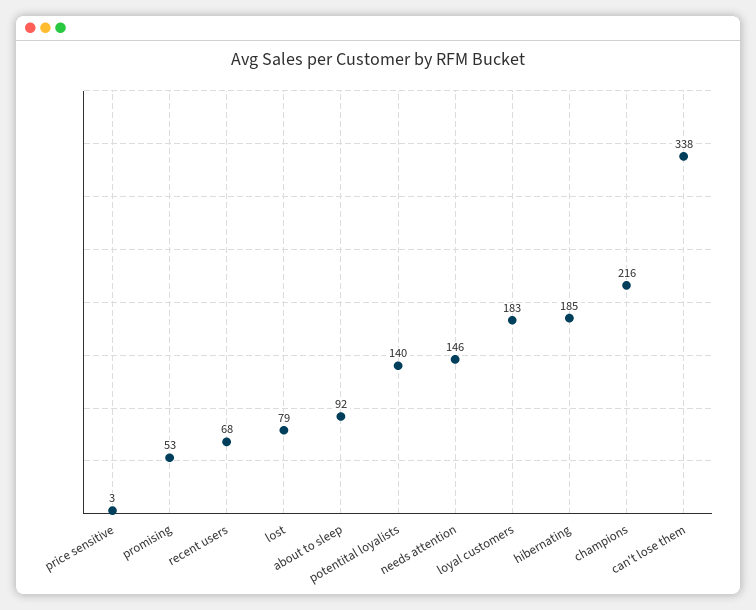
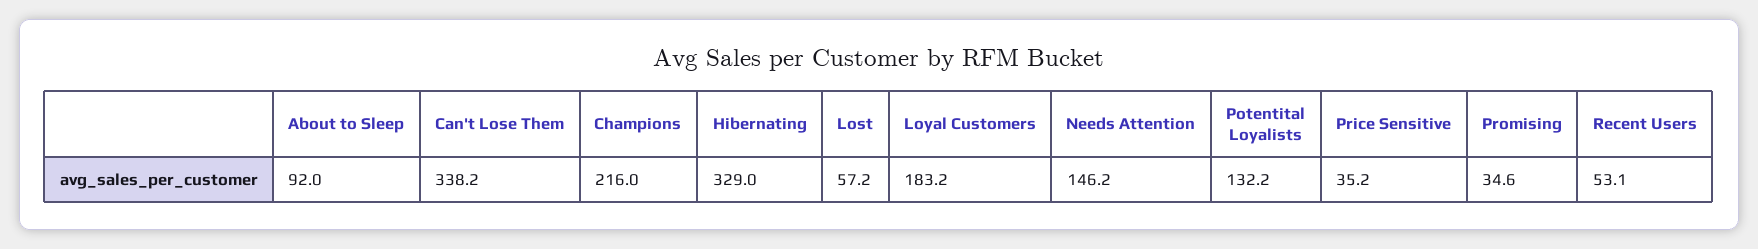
  {
-   "price sensitive": 3,
+   "price sensitive": 35.2,
-   "promising": 53,
+   "promising": 34.6,
-   "recent users": 68,
+   "recent users": 53.1,
-   "lost": 79,
+   "lost": 57.2,
    "about to sleep": 92,
-   "potentital loyalists": 140,
+   "potentital loyalists": 132.2,
    "needs attention": 146.2,
    "loyal customers": 183.2,
-   "hibernating": 185,
+   "hibernating": 329,
    "champions": 216,
    "can't lose them": 338.2
  }

